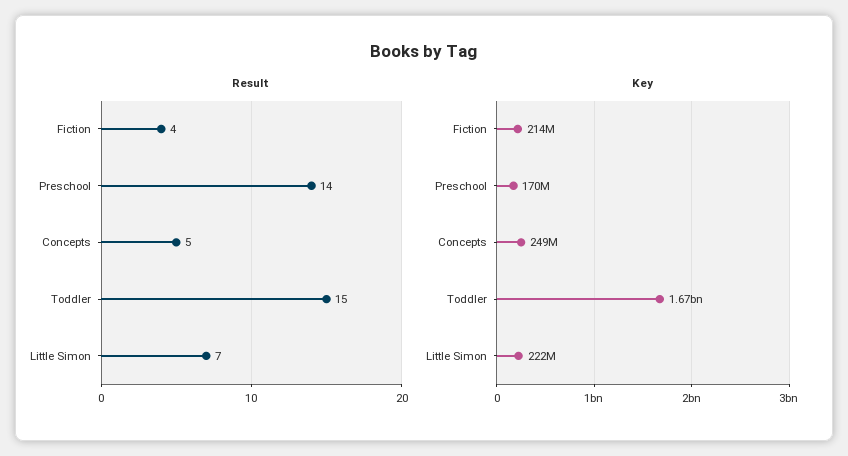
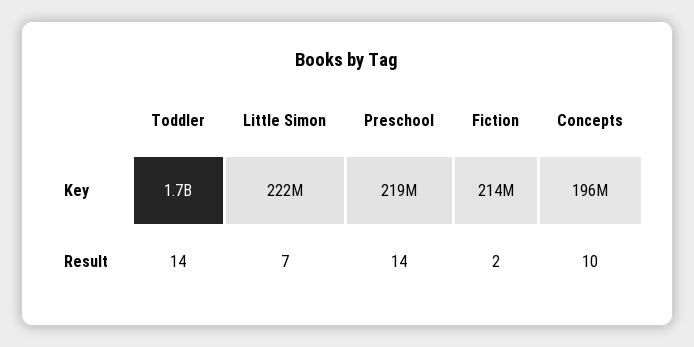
  {
    "Result": {
-     "Fiction": 4,
+     "Fiction": 2,
      "Preschool": 14,
-     "Concepts": 5,
+     "Concepts": 10,
-     "Toddler": 15,
+     "Toddler": 14,
      "Little Simon": 7
    },
    "Key": {
      "Fiction": 214000000,
-     "Preschool": 170000000,
+     "Preschool": 219000000,
-     "Concepts": 249000000,
+     "Concepts": 196000000,
      "Toddler": 1670000000,
      "Little Simon": 222000000
    }
  }

